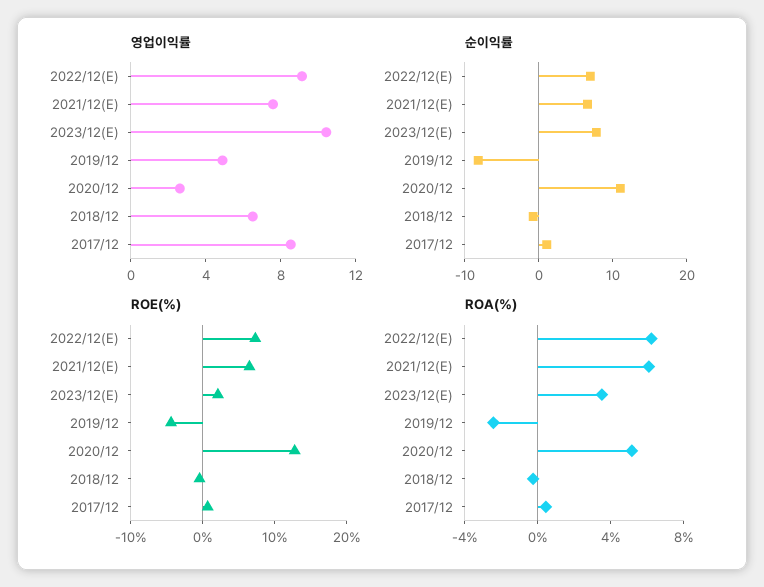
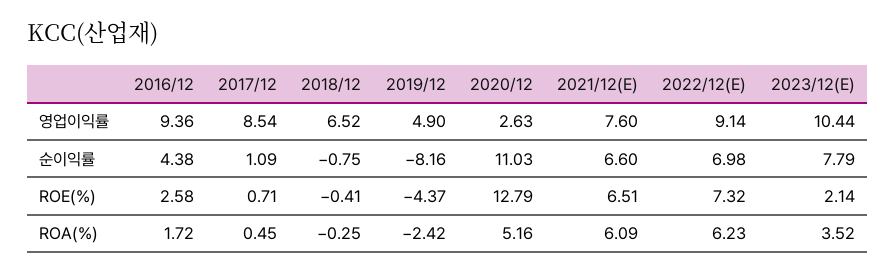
  {
    "영업이익률": {
      "2022/12(E)": 9.14,
      "2021/12(E)": 7.6,
      "2023/12(E)": 10.44,
      "2019/12": 4.9,
      "2020/12": 2.63,
      "2018/12": 6.52,
-     "2017/12": 8.54
+     "2017/12": 8.54,
+     "2016/12": 9.36
    },
    "순이익률": {
      "2022/12(E)": 6.98,
      "2021/12(E)": 6.6,
      "2023/12(E)": 7.79,
      "2019/12": -8.16,
      "2020/12": 11.03,
      "2018/12": -0.75,
-     "2017/12": 1.09
+     "2017/12": 1.09,
+     "2016/12": 4.38
    },
    "ROE(%)": {
      "2022/12(E)": 7.32,
      "2021/12(E)": 6.51,
      "2023/12(E)": 2.14,
      "2019/12": -4.37,
      "2020/12": 12.79,
      "2018/12": -0.41,
-     "2017/12": 0.71
+     "2017/12": 0.71,
+     "2016/12": 2.58
    },
    "ROA(%)": {
      "2022/12(E)": 6.23,
      "2021/12(E)": 6.09,
      "2023/12(E)": 3.52,
      "2019/12": -2.42,
      "2020/12": 5.16,
      "2018/12": -0.25,
-     "2017/12": 0.45
+     "2017/12": 0.45,
+     "2016/12": 1.72
    }
  }

